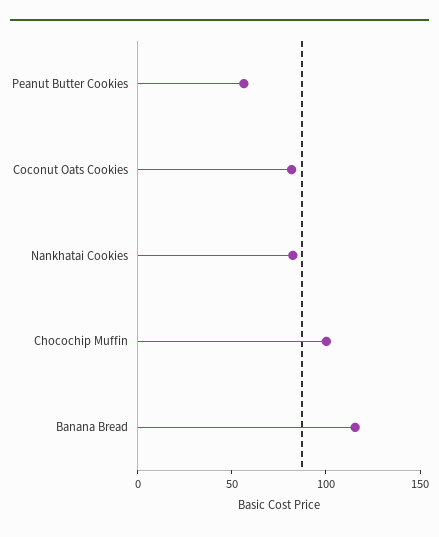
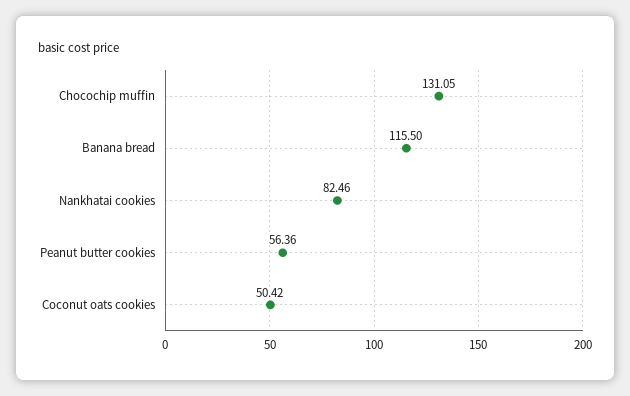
  {
    "Peanut Butter Cookies": 56.36,
-   "Coconut Oats Cookies": 80,
+   "Coconut Oats Cookies": 50.42,
    "Nankhatai Cookies": 82.46,
-   "Chocochip Muffin": 100,
+   "Chocochip Muffin": 131.05,
    "Banana Bread": 115.5
  }

